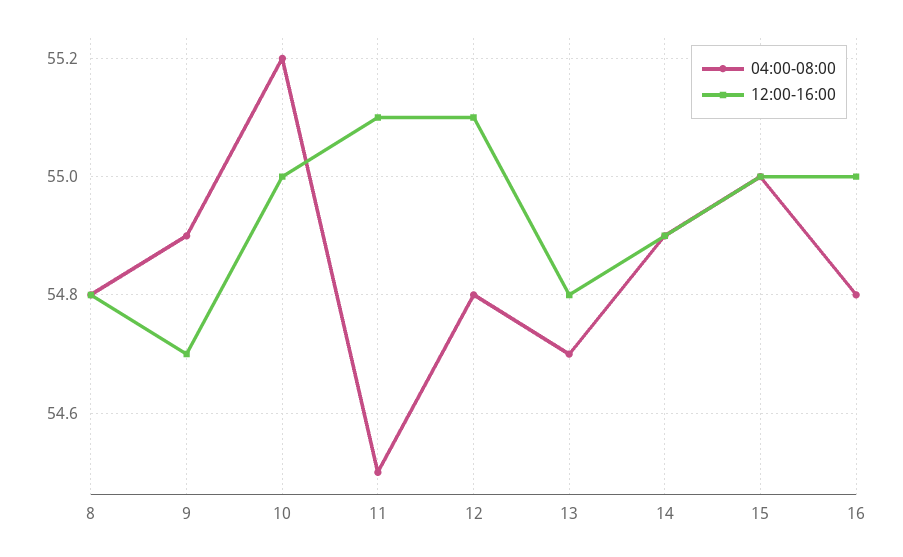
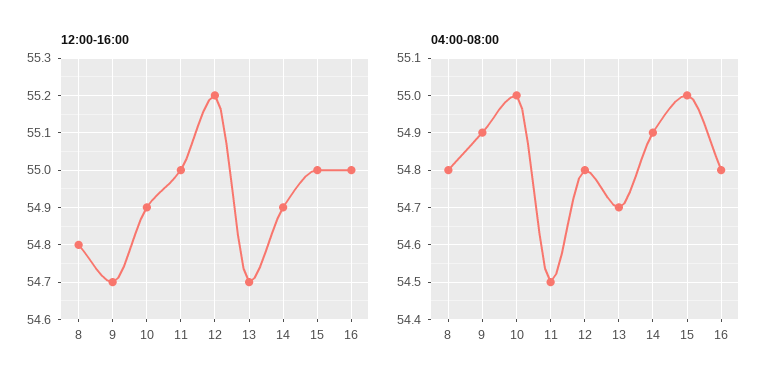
  {
    "04:00-08:00": {
      "8": 54.8,
      "9": 54.9,
-     "10": 55.2,
+     "10": 55,
      "11": 54.5,
      "12": 54.8,
      "13": 54.7,
      "14": 54.9,
      "15": 55,
      "16": 54.8
    },
    "12:00-16:00": {
      "8": 54.8,
      "9": 54.7,
-     "10": 55,
+     "10": 54.9,
-     "11": 55.1,
+     "11": 55,
-     "12": 55.1,
+     "12": 55.2,
-     "13": 54.8,
+     "13": 54.7,
      "14": 54.9,
      "15": 55,
      "16": 55
    }
  }

